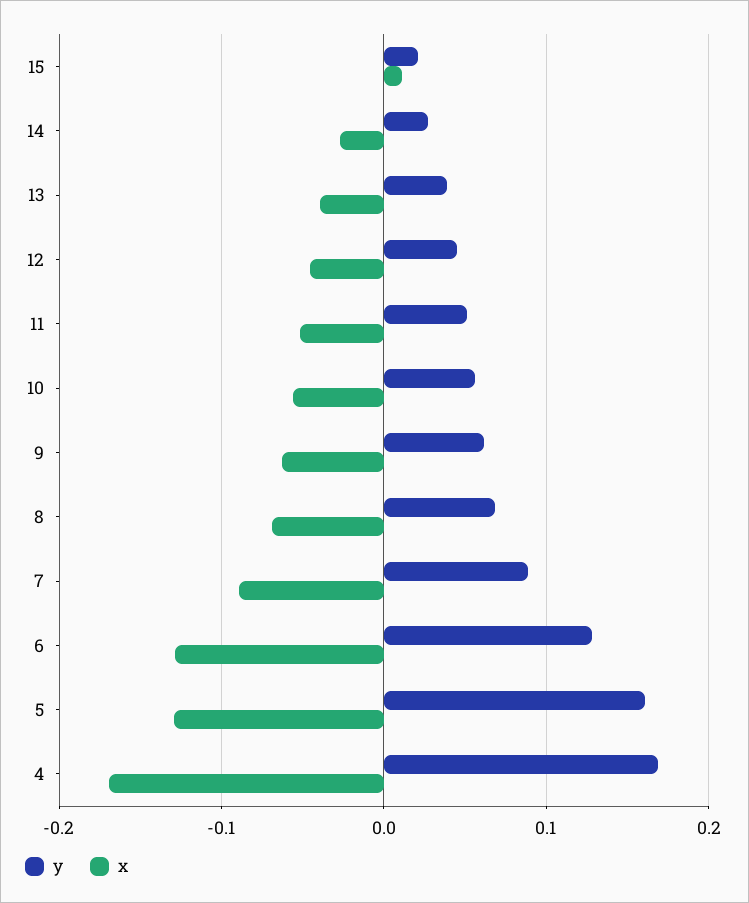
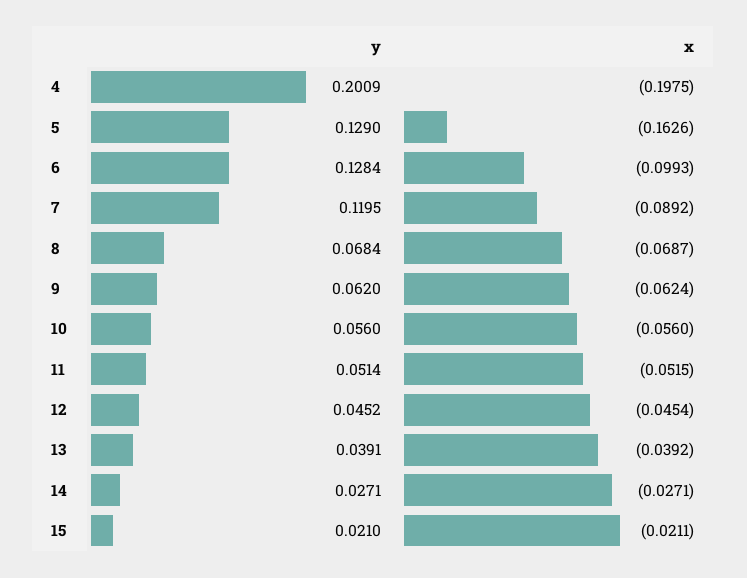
  {
    "y": {
      "15": 0.021,
      "14": 0.0271,
      "13": 0.0391,
      "12": 0.0452,
      "11": 0.0514,
      "10": 0.056,
      "9": 0.062,
      "8": 0.0684,
-     "7": 0.09,
+     "7": 0.1195,
      "6": 0.1284,
-     "5": 0.16,
+     "5": 0.129,
-     "4": 0.17
+     "4": 0.2009
    },
    "x": {
-     "15": 0.01,
+     "15": -0.0211,
      "14": -0.0271,
      "13": -0.0392,
      "12": -0.0454,
      "11": -0.0515,
      "10": -0.056,
      "9": -0.0624,
      "8": -0.0687,
      "7": -0.0892,
-     "6": -0.13,
+     "6": -0.0993,
-     "5": -0.13,
+     "5": -0.1626,
-     "4": -0.17
+     "4": -0.1975
    }
  }

